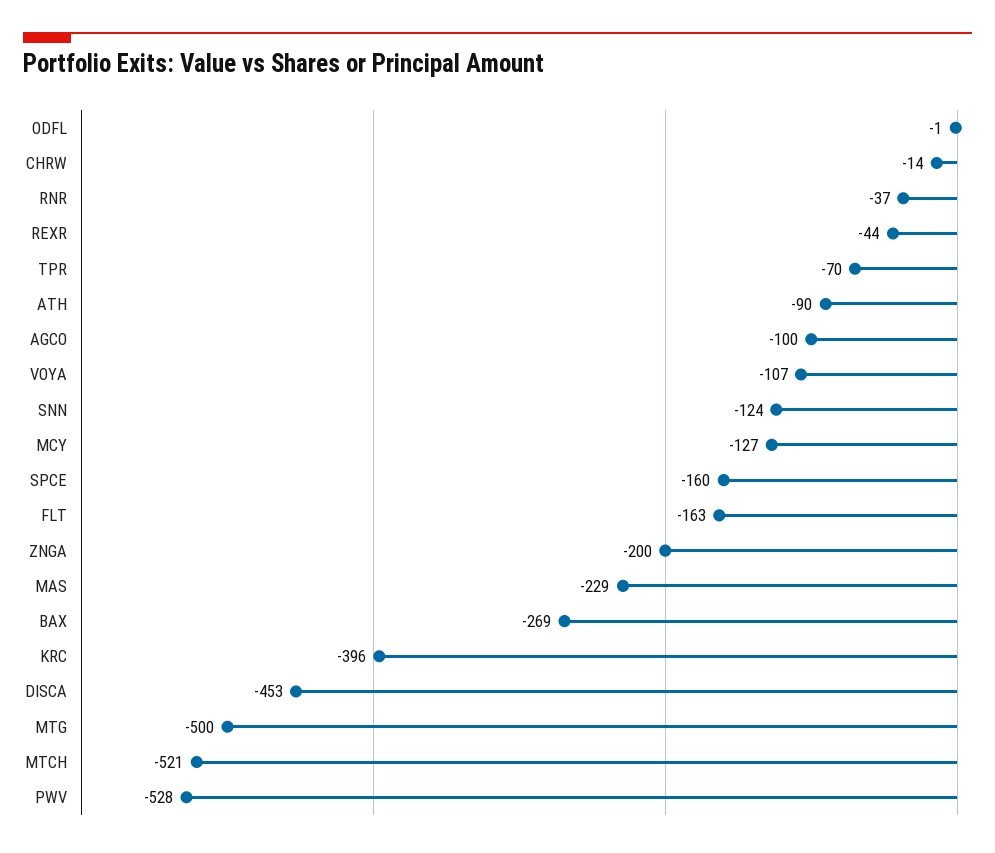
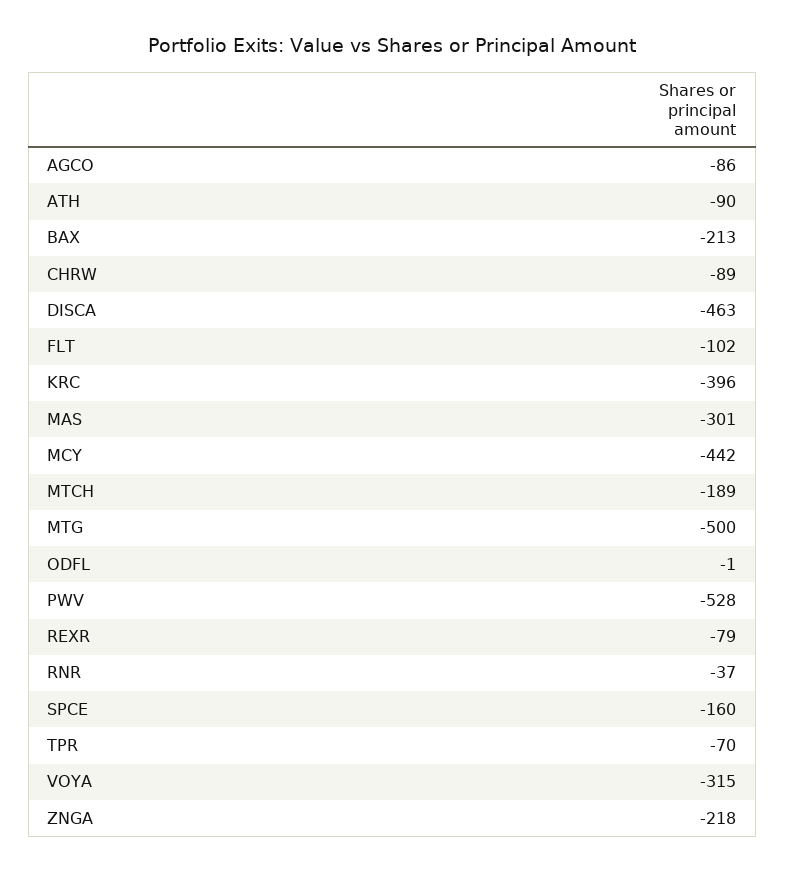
  {
    "ODFL": -1,
-   "CHRW": -14,
+   "CHRW": -89,
    "RNR": -37,
-   "REXR": -44,
+   "REXR": -79,
    "TPR": -70,
    "ATH": -90,
-   "AGCO": -100,
+   "AGCO": -86,
-   "VOYA": -107,
+   "VOYA": -315,
-   "SNN": -124,
-   "MCY": -127,
+   "MCY": -442,
    "SPCE": -160,
-   "FLT": -163,
+   "FLT": -102,
-   "ZNGA": -200,
+   "ZNGA": -218,
-   "MAS": -229,
+   "MAS": -301,
-   "BAX": -269,
+   "BAX": -213,
    "KRC": -396,
-   "DISCA": -453,
+   "DISCA": -463,
    "MTG": -500,
-   "MTCH": -521,
+   "MTCH": -189,
    "PWV": -528
  }

